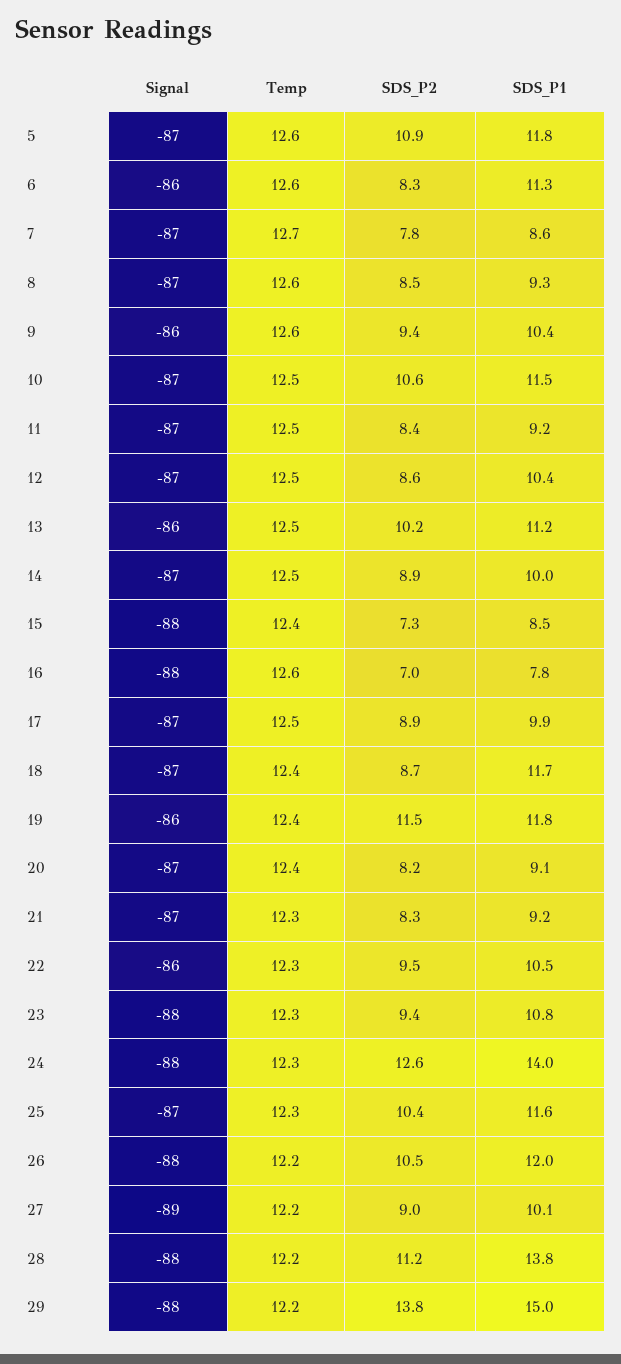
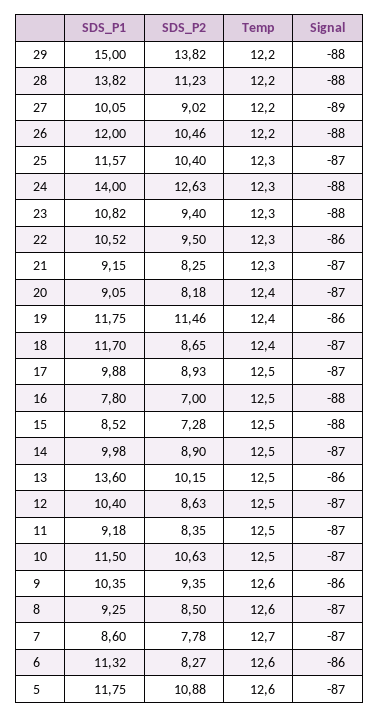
  {
    "Signal": {
      "5": -87,
      "6": -86,
      "7": -87,
      "8": -87,
      "9": -86,
      "10": -87,
      "11": -87,
      "12": -87,
      "13": -86,
      "14": -87,
      "15": -88,
      "16": -88,
      "17": -87,
      "18": -87,
      "19": -86,
      "20": -87,
      "21": -87,
      "22": -86,
      "23": -88,
      "24": -88,
      "25": -87,
      "26": -88,
      "27": -89,
      "28": -88,
      "29": -88
    },
    "Temp": {
      "5": 12.6,
      "6": 12.6,
      "7": 12.7,
      "8": 12.6,
      "9": 12.6,
      "10": 12.5,
      "11": 12.5,
      "12": 12.5,
      "13": 12.5,
      "14": 12.5,
-     "15": 12.4,
+     "15": 12.5,
-     "16": 12.6,
+     "16": 12.5,
      "17": 12.5,
      "18": 12.4,
      "19": 12.4,
      "20": 12.4,
      "21": 12.3,
      "22": 12.3,
      "23": 12.3,
      "24": 12.3,
      "25": 12.3,
      "26": 12.2,
      "27": 12.2,
      "28": 12.2,
      "29": 12.2
    },
    "SDS_P2": {
      "5": 10.88,
      "6": 8.27,
      "7": 7.78,
      "8": 8.5,
      "9": 9.35,
      "10": 10.63,
      "11": 8.35,
      "12": 8.63,
      "13": 10.15,
      "14": 8.9,
      "15": 7.28,
      "16": 7,
      "17": 8.93,
      "18": 8.65,
      "19": 11.46,
      "20": 8.18,
      "21": 8.25,
      "22": 9.5,
      "23": 9.4,
      "24": 12.63,
      "25": 10.4,
      "26": 10.46,
      "27": 9.02,
      "28": 11.23,
      "29": 13.82
    },
    "SDS_P1": {
      "5": 11.75,
      "6": 11.32,
      "7": 8.6,
      "8": 9.25,
      "9": 10.35,
      "10": 11.5,
      "11": 9.18,
      "12": 10.4,
-     "13": 11.2,
+     "13": 13.6,
      "14": 9.98,
      "15": 8.52,
      "16": 7.8,
      "17": 9.88,
      "18": 11.7,
      "19": 11.75,
      "20": 9.05,
      "21": 9.15,
      "22": 10.52,
      "23": 10.82,
      "24": 14,
      "25": 11.57,
      "26": 12,
      "27": 10.05,
      "28": 13.82,
      "29": 15
    }
  }

